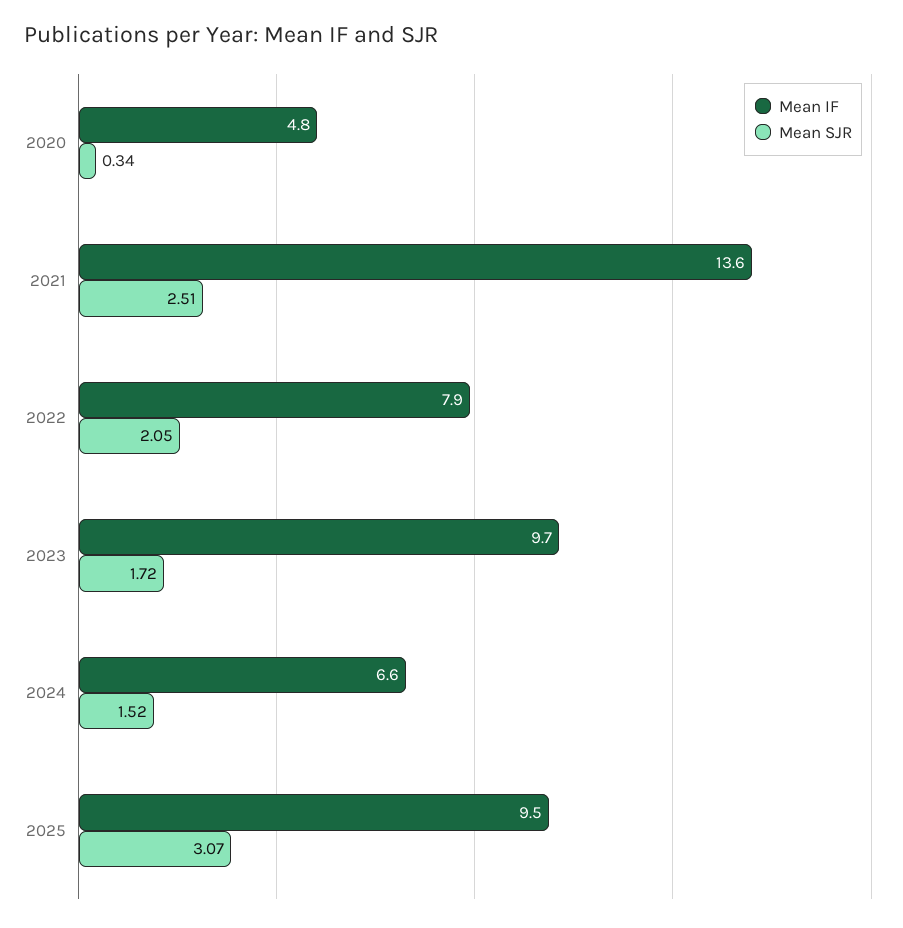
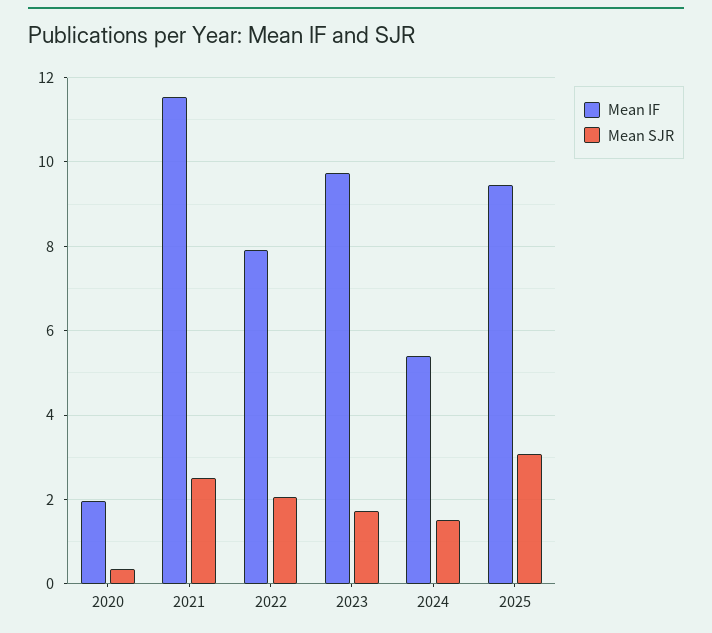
  {
    "Mean IF": {
-     "2020": 4.8,
+     "2020": 2,
-     "2021": 13.6,
+     "2021": 11.6,
      "2022": 7.9,
      "2023": 9.7,
-     "2024": 6.6,
+     "2024": 5.4,
      "2025": 9.5
    },
    "Mean SJR": {
      "2020": 0.34,
      "2021": 2.51,
      "2022": 2.05,
      "2023": 1.72,
      "2024": 1.52,
      "2025": 3.07
    }
  }

